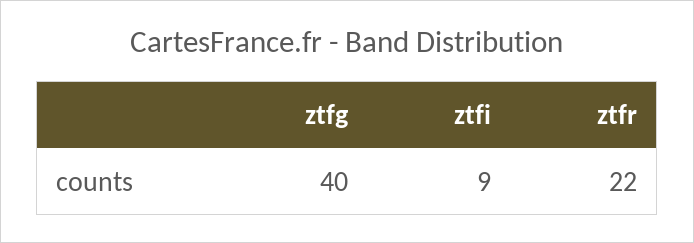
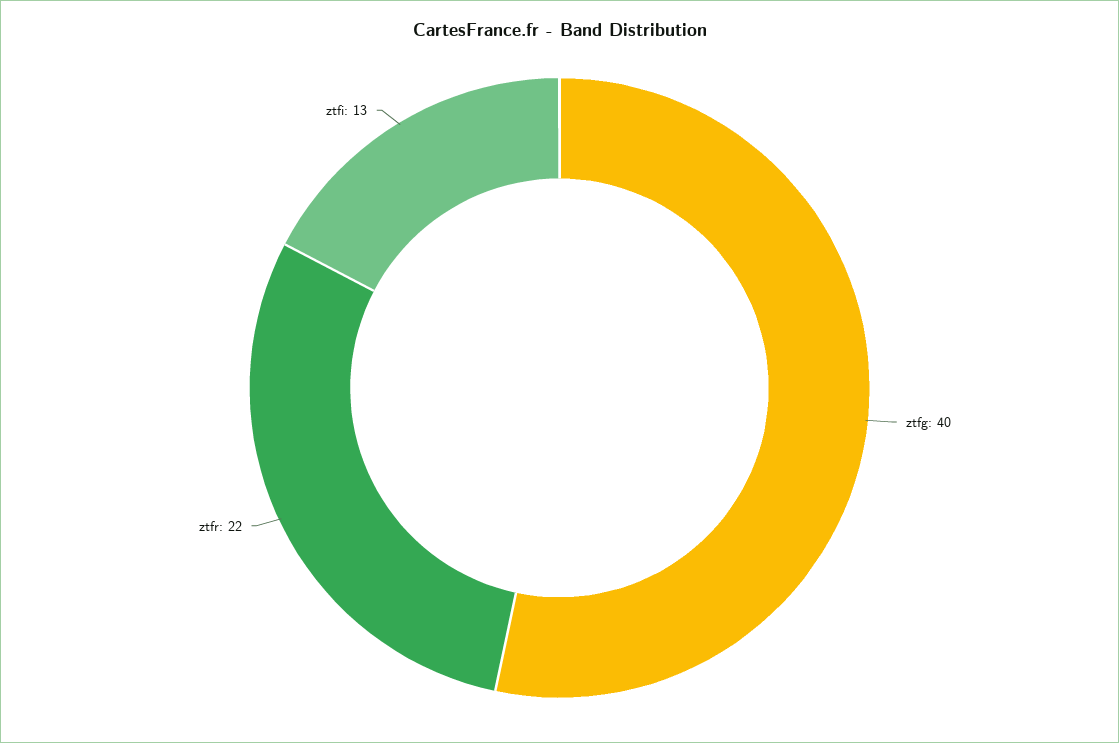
  {
    "ztfg": 40,
-   "ztfi": 9,
+   "ztfi": 13,
    "ztfr": 22
  }

